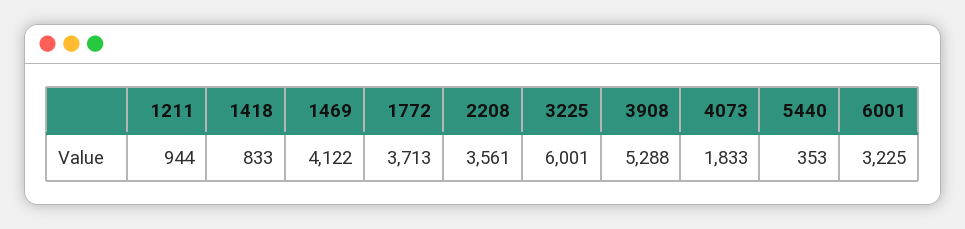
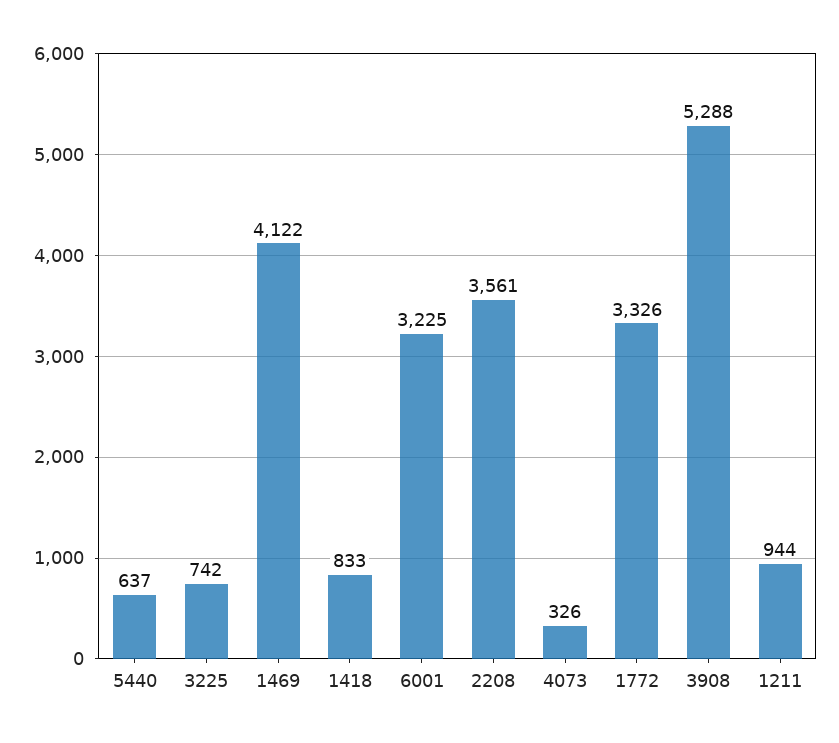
  {
    "1211": 944,
    "1418": 833,
    "1469": 4122,
-   "1772": 3713,
+   "1772": 3326,
    "2208": 3561,
-   "3225": 6001,
+   "3225": 742,
    "3908": 5288,
-   "4073": 1833,
+   "4073": 326,
-   "5440": 353,
+   "5440": 637,
    "6001": 3225
  }

